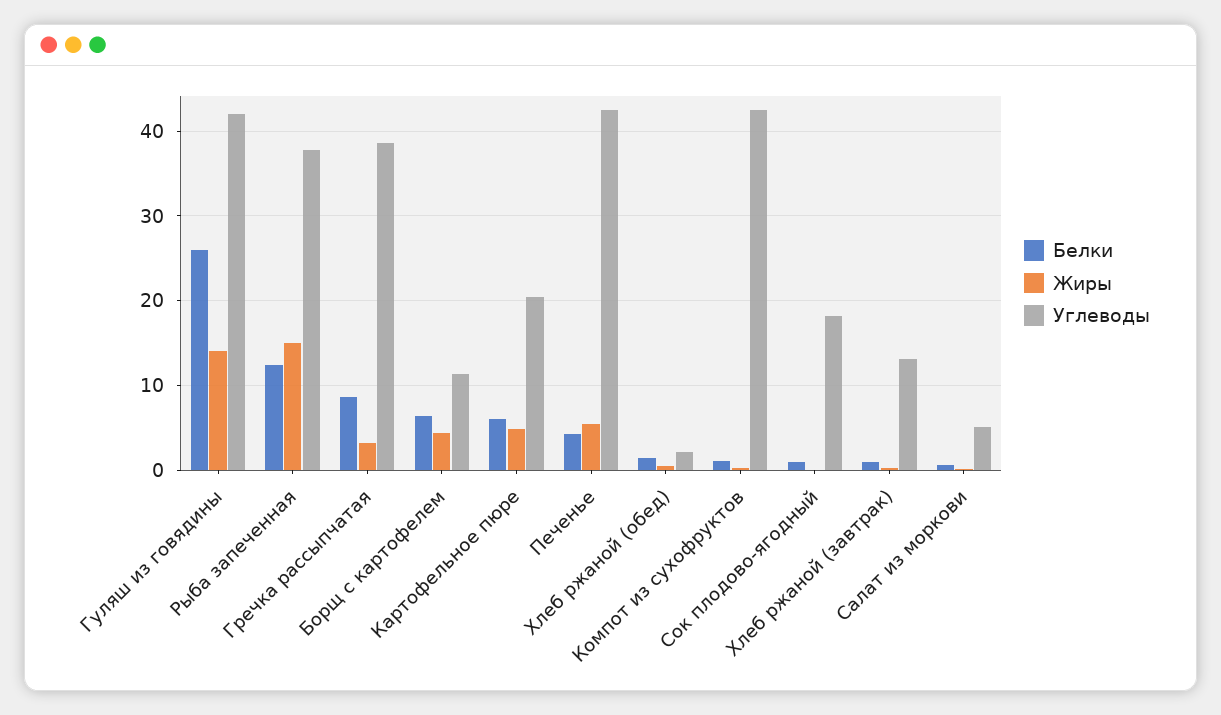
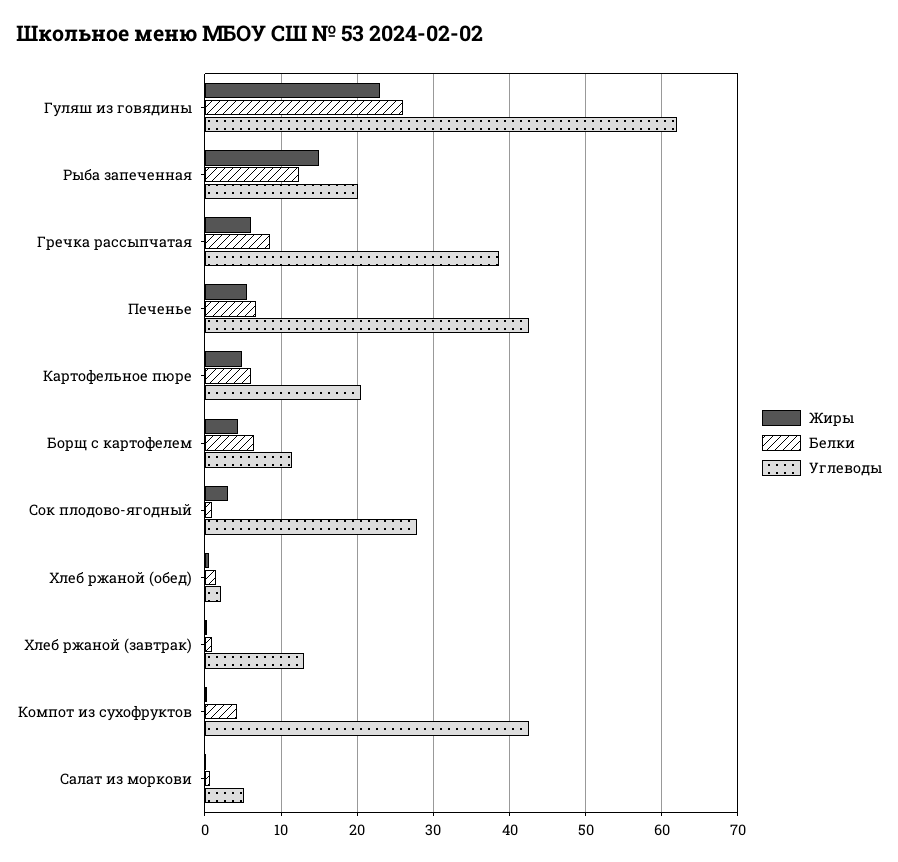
  {
    "Белки": {
      "Гуляш из говядины": 26,
      "Рыба запеченная": 12,
      "Гречка рассыпчатая": 9,
      "Борщ с картофелем": 6,
      "Картофельное пюре": 6,
-     "Печенье": 4,
+     "Печенье": 7,
      "Хлеб ржаной (обед)": 1,
-     "Компот из сухофруктов": 1,
+     "Компот из сухофруктов": 4,
      "Сок плодово-ягодный": 1,
      "Хлеб ржаной (завтрак)": 1,
      "Салат из моркови": 1
    },
    "Жиры": {
-     "Гуляш из говядины": 14,
+     "Гуляш из говядины": 23,
      "Рыба запеченная": 15,
-     "Гречка рассыпчатая": 3,
+     "Гречка рассыпчатая": 6,
      "Борщ с картофелем": 4,
      "Картофельное пюре": 5,
      "Печенье": 6,
      "Хлеб ржаной (обед)": 0,
      "Компот из сухофруктов": 0,
-     "Сок плодово-ягодный": 0,
+     "Сок плодово-ягодный": 3,
      "Хлеб ржаной (завтрак)": 0,
      "Салат из моркови": 0
    },
    "Углеводы": {
-     "Гуляш из говядины": 42,
+     "Гуляш из говядины": 62,
-     "Рыба запеченная": 38,
+     "Рыба запеченная": 20,
      "Гречка рассыпчатая": 39,
      "Борщ с картофелем": 11,
      "Картофельное пюре": 20,
      "Печенье": 43,
      "Хлеб ржаной (обед)": 2,
      "Компот из сухофруктов": 43,
-     "Сок плодово-ягодный": 18,
+     "Сок плодово-ягодный": 28,
      "Хлеб ржаной (завтрак)": 13,
      "Салат из моркови": 5
    }
  }

